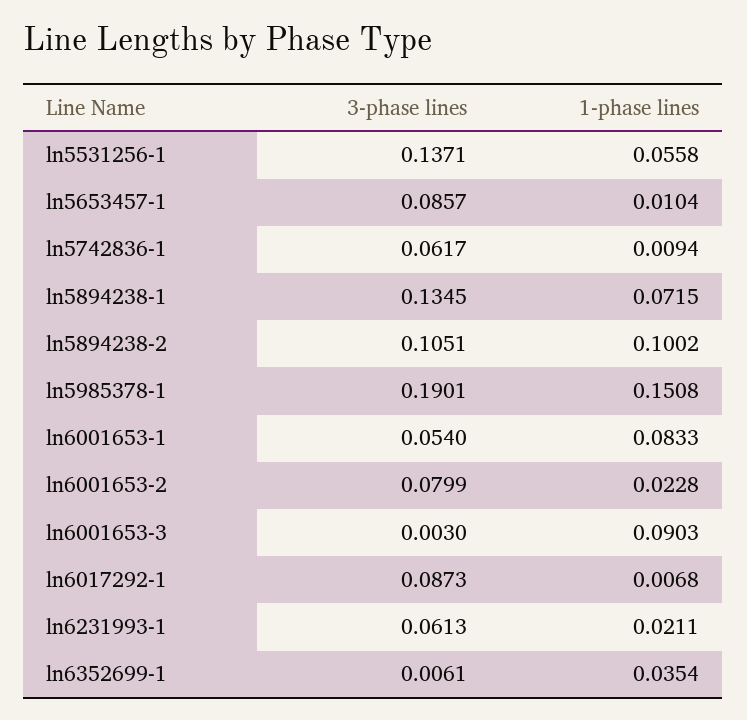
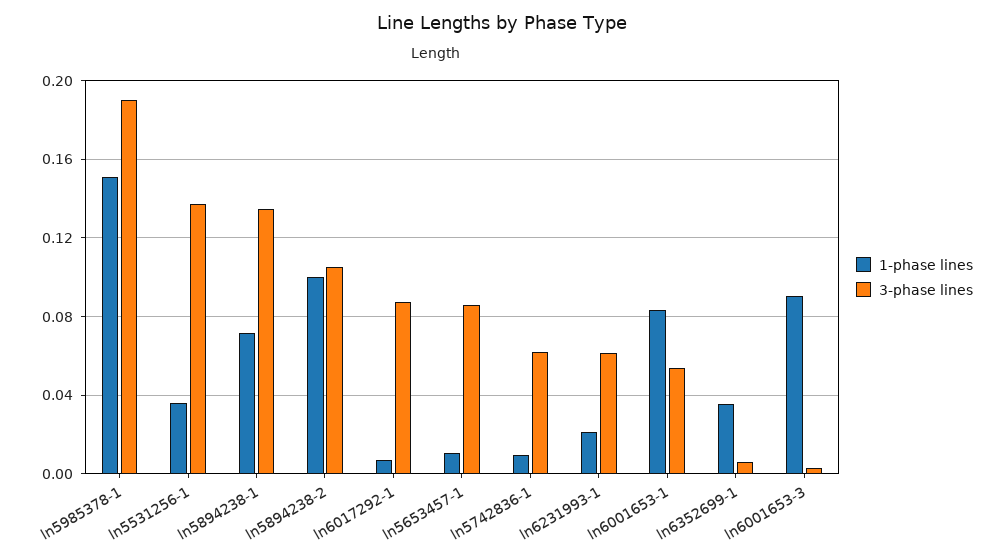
  {
    "3-phase lines": {
      "ln5531256-1": 0.1371,
      "ln5653457-1": 0.0857,
      "ln5742836-1": 0.0617,
      "ln5894238-1": 0.1345,
      "ln5894238-2": 0.1051,
      "ln5985378-1": 0.1901,
      "ln6001653-1": 0.054,
-     "ln6001653-2": 0.0799,
      "ln6001653-3": 0.003,
      "ln6017292-1": 0.0873,
      "ln6231993-1": 0.0613,
      "ln6352699-1": 0.0061
    },
    "1-phase lines": {
-     "ln5531256-1": 0.0558,
+     "ln5531256-1": 0.035,
      "ln5653457-1": 0.0104,
      "ln5742836-1": 0.0094,
      "ln5894238-1": 0.0715,
      "ln5894238-2": 0.1002,
      "ln5985378-1": 0.1508,
      "ln6001653-1": 0.0833,
-     "ln6001653-2": 0.0228,
      "ln6001653-3": 0.0903,
      "ln6017292-1": 0.0068,
      "ln6231993-1": 0.0211,
      "ln6352699-1": 0.0354
    }
  }

